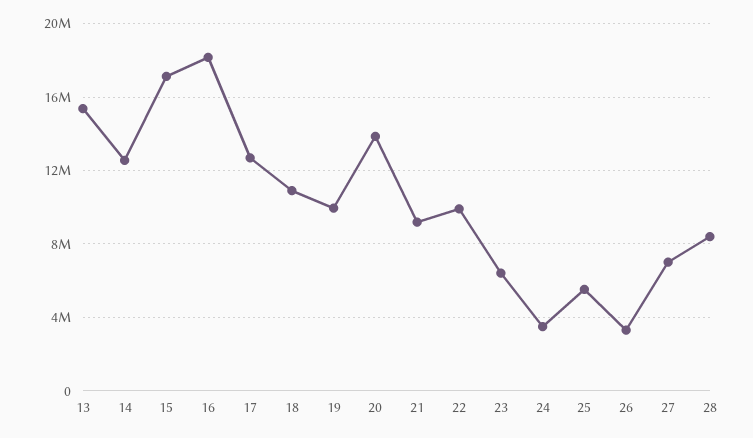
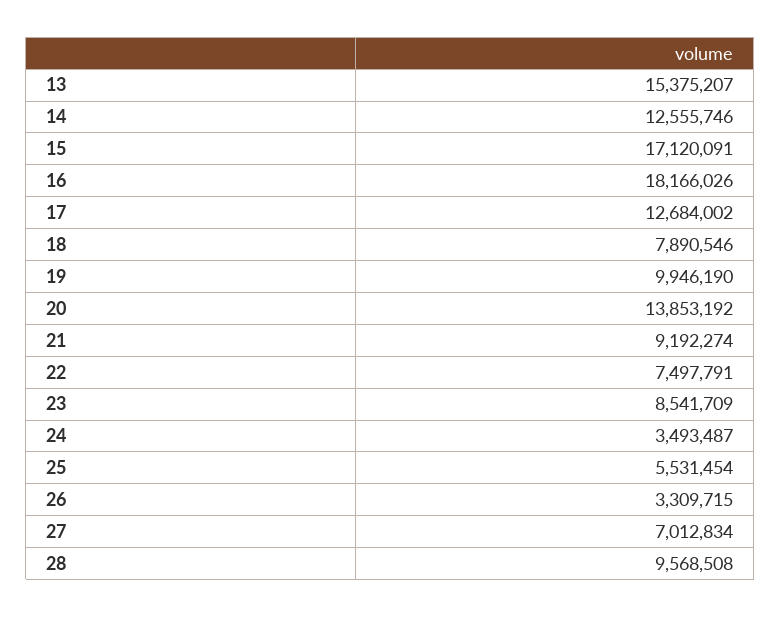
  {
    "13": 15375207,
    "14": 12555746,
    "15": 17120091,
    "16": 18166026,
    "17": 12684002,
-   "18": 11000000,
+   "18": 7890546,
    "19": 9946190,
    "20": 13853192,
    "21": 9192274,
-   "22": 10000000,
+   "22": 7497791,
-   "23": 6500000,
+   "23": 8541709,
    "24": 3493487,
    "25": 5531454,
    "26": 3309715,
    "27": 7012834,
-   "28": 8500000
+   "28": 9568508
  }

